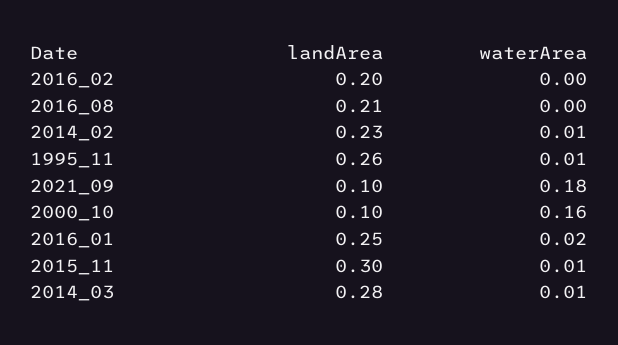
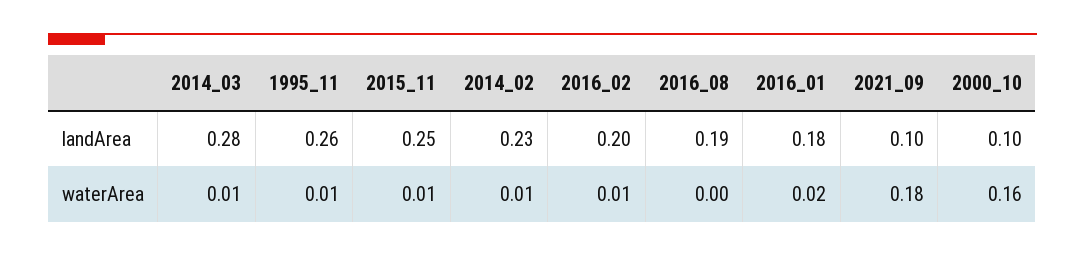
  {
    "landArea": {
      "2016_02": 0.2,
-     "2016_08": 0.21,
+     "2016_08": 0.19,
      "2014_02": 0.23,
      "1995_11": 0.26,
      "2021_09": 0.1,
      "2000_10": 0.1,
-     "2016_01": 0.25,
+     "2016_01": 0.18,
-     "2015_11": 0.3,
+     "2015_11": 0.25,
      "2014_03": 0.28
    },
    "waterArea": {
-     "2016_02": 0,
+     "2016_02": 0.01,
      "2016_08": 0,
      "2014_02": 0.01,
      "1995_11": 0.01,
      "2021_09": 0.18,
      "2000_10": 0.16,
      "2016_01": 0.02,
      "2015_11": 0.01,
      "2014_03": 0.01
    }
  }

